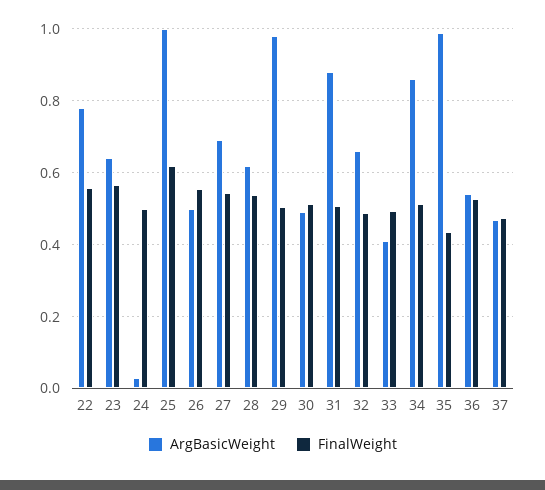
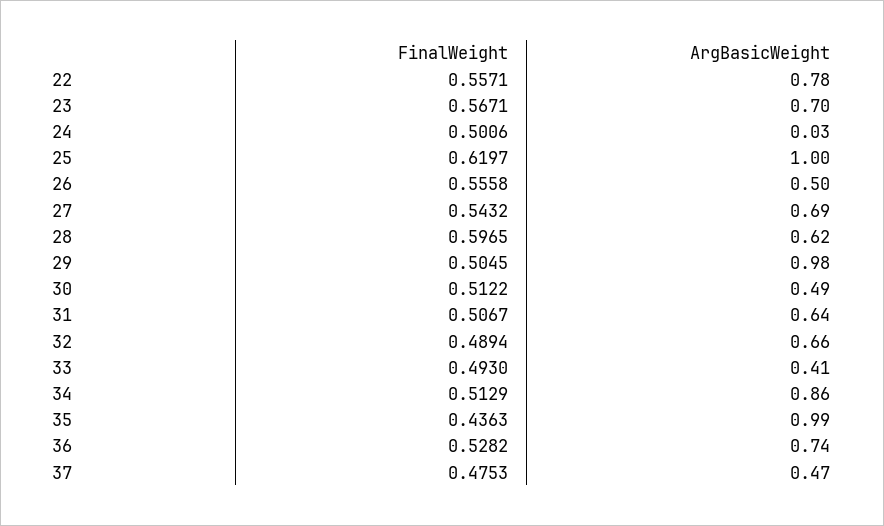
  {
    "ArgBasicWeight": {
      "22": 0.78,
-     "23": 0.64,
+     "23": 0.7,
      "24": 0.03,
      "25": 1,
      "26": 0.5,
      "27": 0.69,
      "28": 0.62,
      "29": 0.98,
      "30": 0.49,
-     "31": 0.88,
+     "31": 0.64,
      "32": 0.66,
      "33": 0.41,
      "34": 0.86,
      "35": 0.99,
-     "36": 0.54,
+     "36": 0.74,
      "37": 0.47
    },
    "FinalWeight": {
      "22": 0.5571,
      "23": 0.5671,
      "24": 0.5006,
      "25": 0.6197,
      "26": 0.5558,
      "27": 0.5432,
-     "28": 0.54,
+     "28": 0.5965,
      "29": 0.5045,
      "30": 0.5122,
      "31": 0.5067,
      "32": 0.4894,
      "33": 0.493,
      "34": 0.5129,
      "35": 0.4363,
      "36": 0.5282,
      "37": 0.4753
    }
  }

